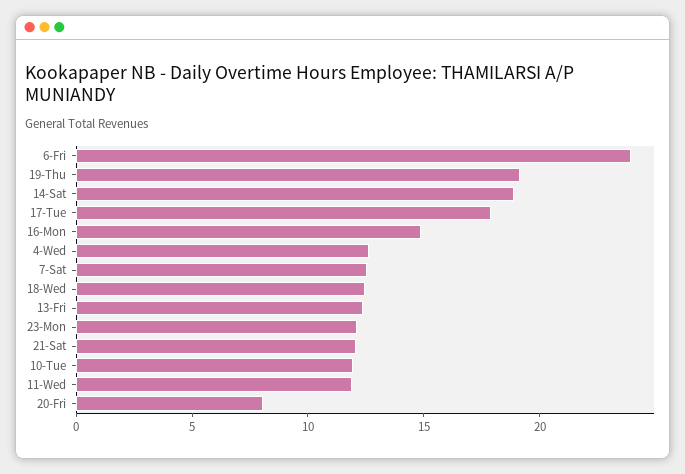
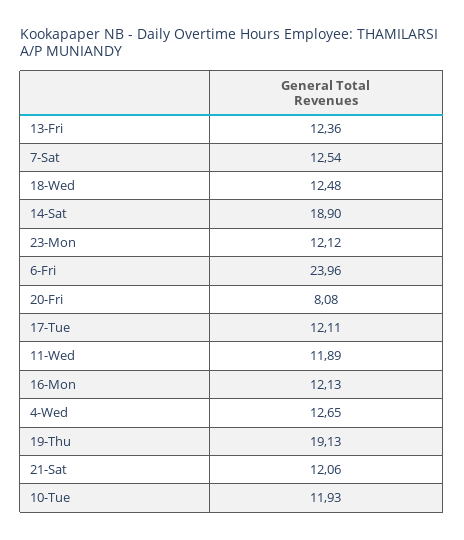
  {
    "6-Fri": 23.96,
    "19-Thu": 19.13,
    "14-Sat": 18.9,
-   "17-Tue": 18,
+   "17-Tue": 12.11,
-   "16-Mon": 15,
+   "16-Mon": 12.13,
    "4-Wed": 12.65,
    "7-Sat": 12.54,
    "18-Wed": 12.48,
    "13-Fri": 12.36,
    "23-Mon": 12.12,
    "21-Sat": 12.06,
    "10-Tue": 11.93,
    "11-Wed": 11.89,
    "20-Fri": 8.08
  }

